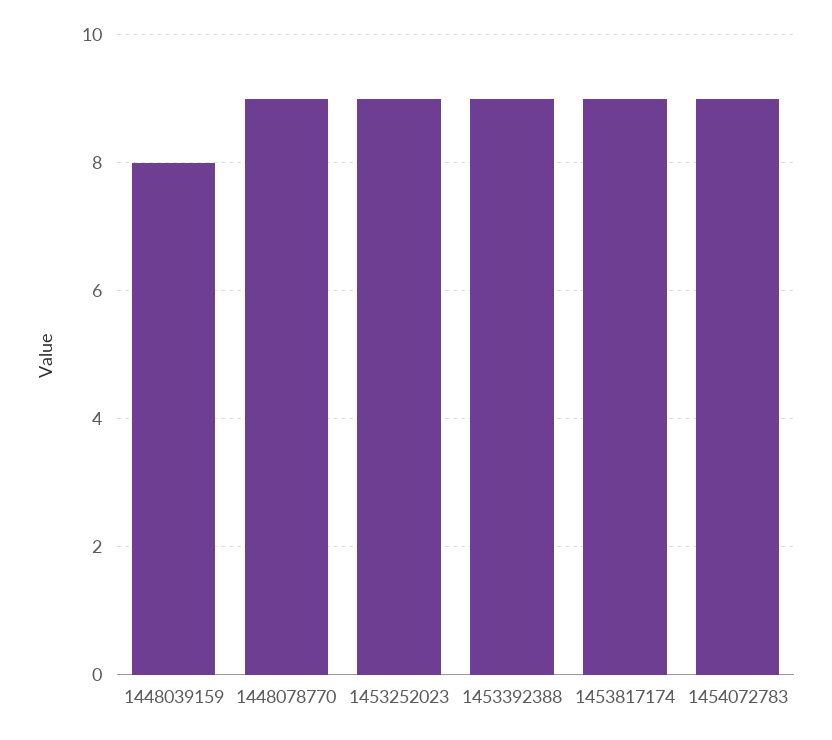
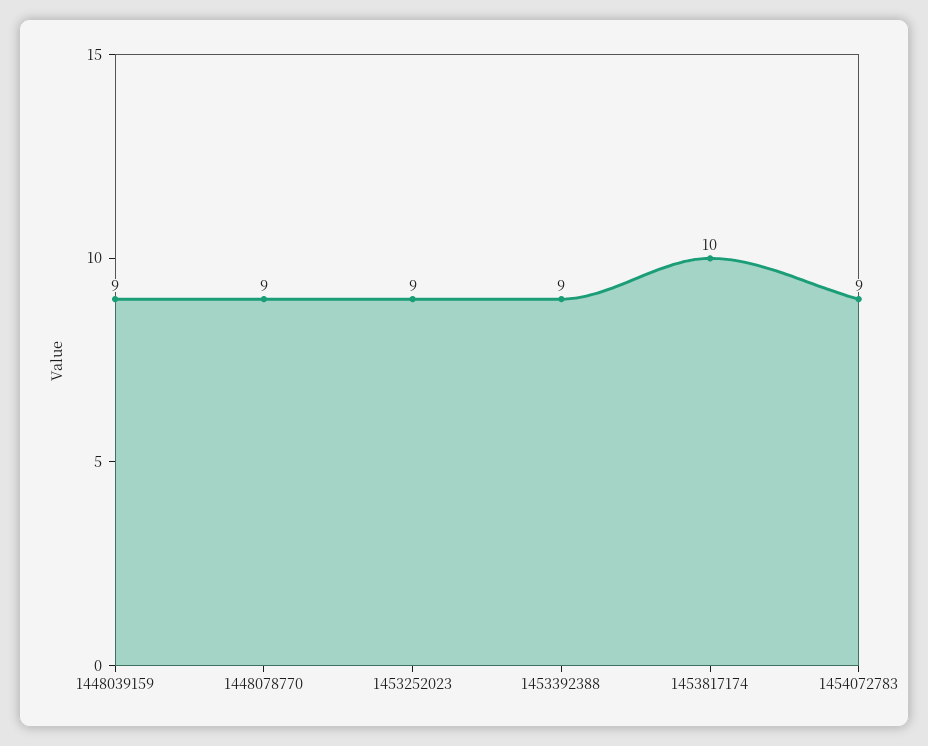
  {
-   "1448039159": 8,
+   "1448039159": 9,
    "1448078770": 9,
    "1453252023": 9,
    "1453392388": 9,
-   "1453817174": 9,
+   "1453817174": 10,
    "1454072783": 9
  }

